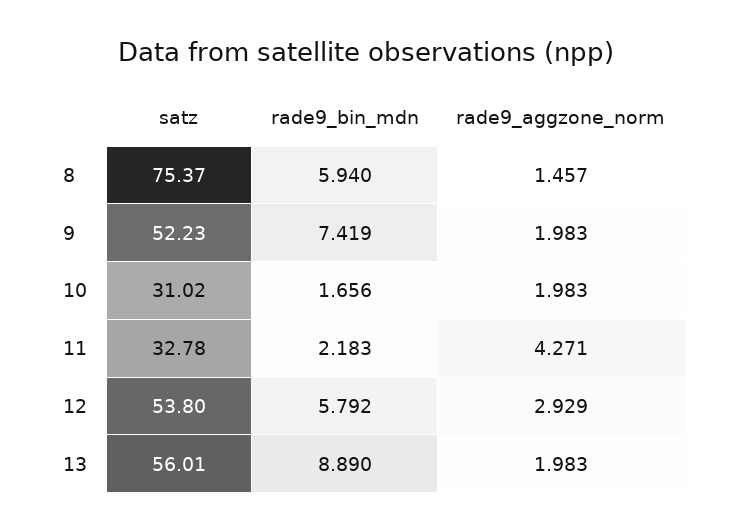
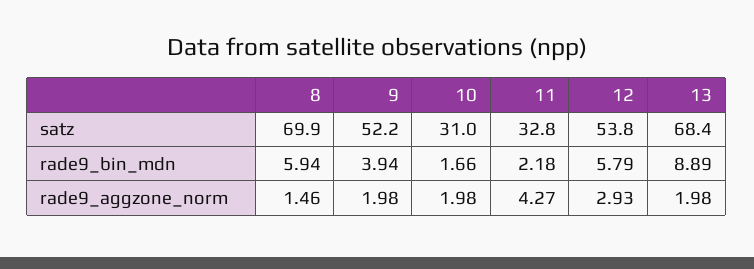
  {
    "satz": {
-     "8": 75.37,
+     "8": 69.9,
      "9": 52.23,
      "10": 31.02,
      "11": 32.78,
      "12": 53.8,
-     "13": 56.01
+     "13": 68.4
    },
    "rade9_bin_mdn": {
      "8": 5.94,
-     "9": 7.419,
+     "9": 3.94,
      "10": 1.656,
      "11": 2.183,
      "12": 5.792,
      "13": 8.89
    },
    "rade9_aggzone_norm": {
      "8": 1.457,
      "9": 1.983,
      "10": 1.983,
      "11": 4.271,
      "12": 2.929,
      "13": 1.983
    }
  }

